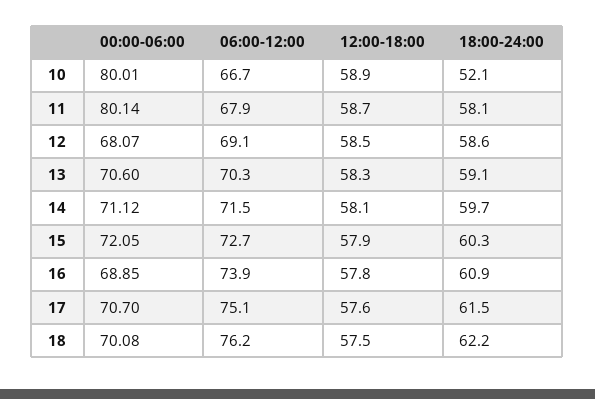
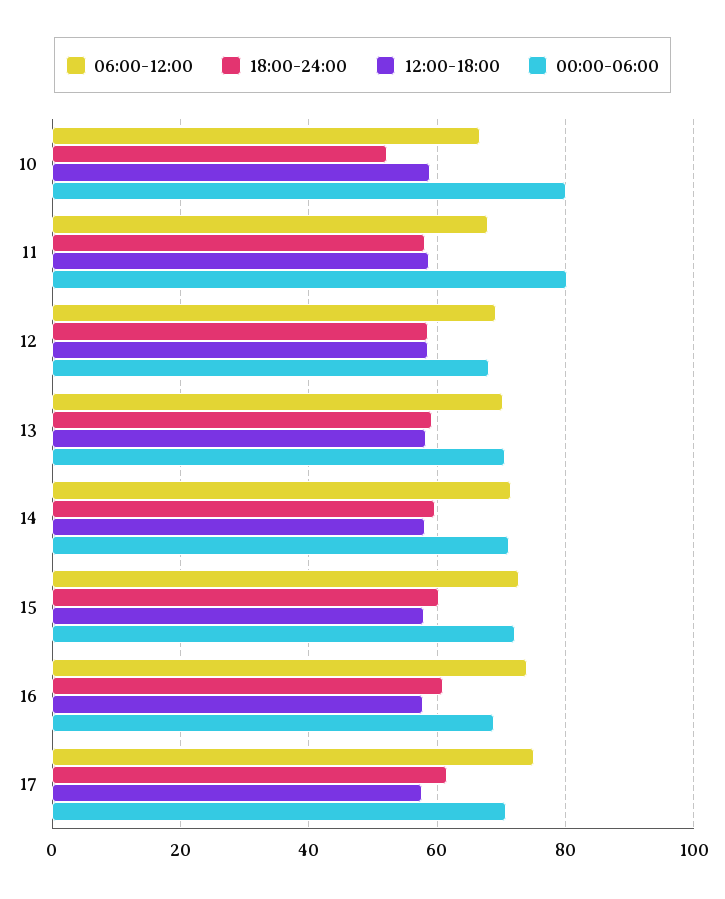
  {
    "00:00-06:00": {
      "10": 80.01,
      "11": 80.14,
      "12": 68.07,
      "13": 70.6,
      "14": 71.12,
      "15": 72.05,
      "16": 68.85,
-     "17": 70.7,
+     "17": 70.7
-     "18": 70.08
    },
    "06:00-12:00": {
      "10": 66.7,
      "11": 67.9,
      "12": 69.1,
      "13": 70.3,
      "14": 71.5,
      "15": 72.7,
      "16": 73.9,
-     "17": 75.1,
+     "17": 75.1
-     "18": 76.2
    },
    "12:00-18:00": {
      "10": 58.9,
      "11": 58.7,
      "12": 58.5,
      "13": 58.3,
      "14": 58.1,
      "15": 57.9,
      "16": 57.8,
-     "17": 57.6,
+     "17": 57.6
-     "18": 57.5
    },
    "18:00-24:00": {
      "10": 52.1,
      "11": 58.1,
      "12": 58.6,
      "13": 59.1,
      "14": 59.7,
      "15": 60.3,
      "16": 60.9,
-     "17": 61.5,
+     "17": 61.5
-     "18": 62.2
    }
  }

